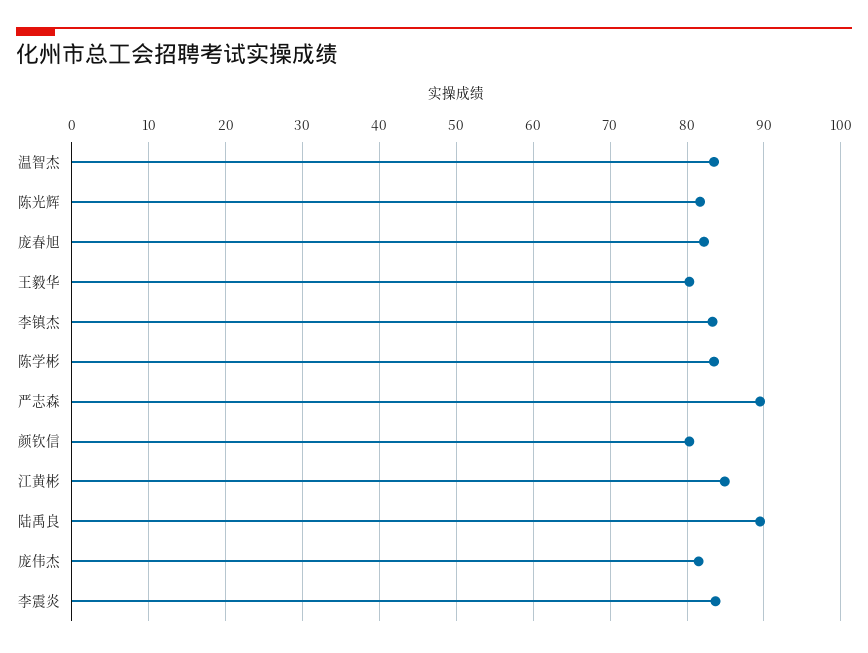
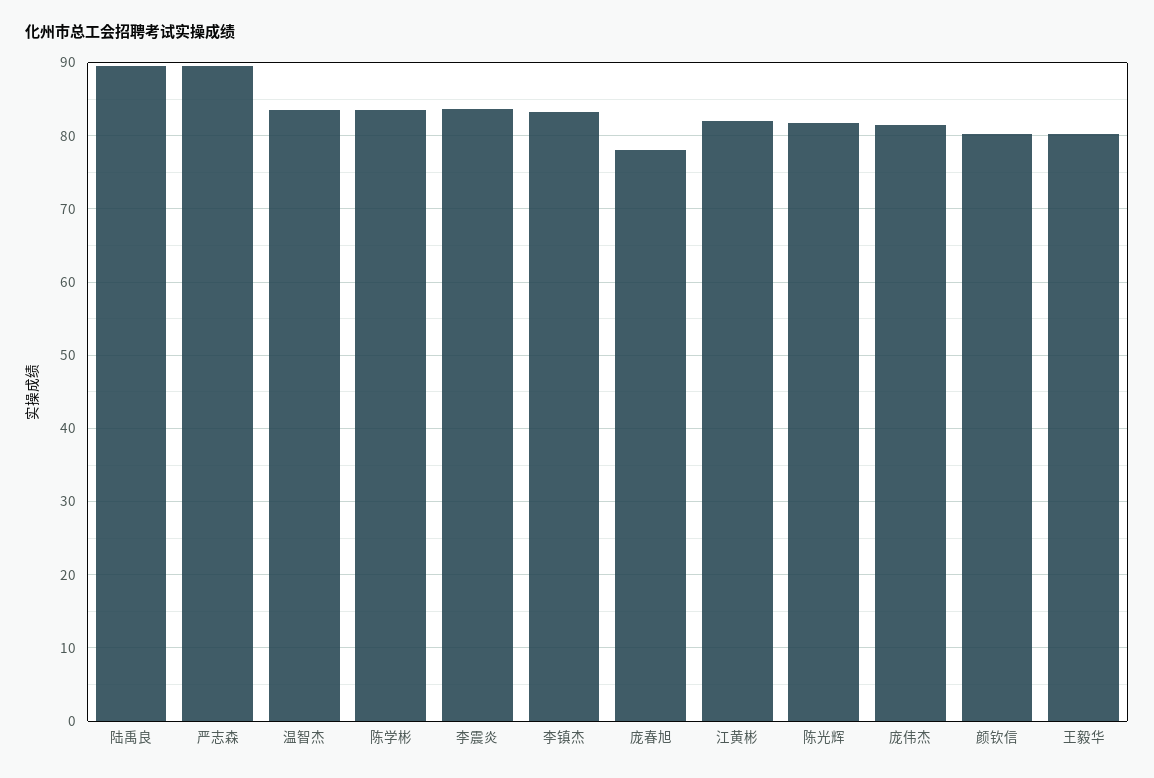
  {
    "温智杰": 84,
    "陈光辉": 82,
-   "庞春旭": 82,
+   "庞春旭": 78,
    "王毅华": 80,
    "李镇杰": 83,
    "陈学彬": 84,
    "严志森": 90,
    "颜钦信": 80,
-   "江黄彬": 85,
+   "江黄彬": 82,
    "陆禹良": 90,
    "庞伟杰": 82,
    "李震炎": 84
  }

